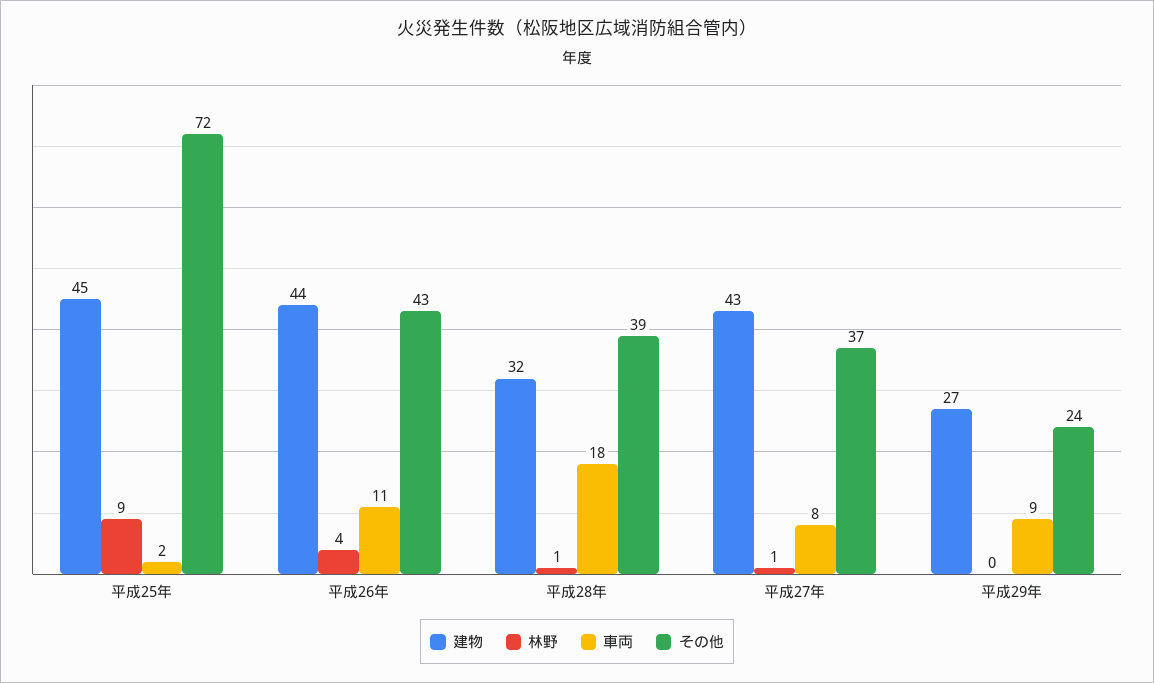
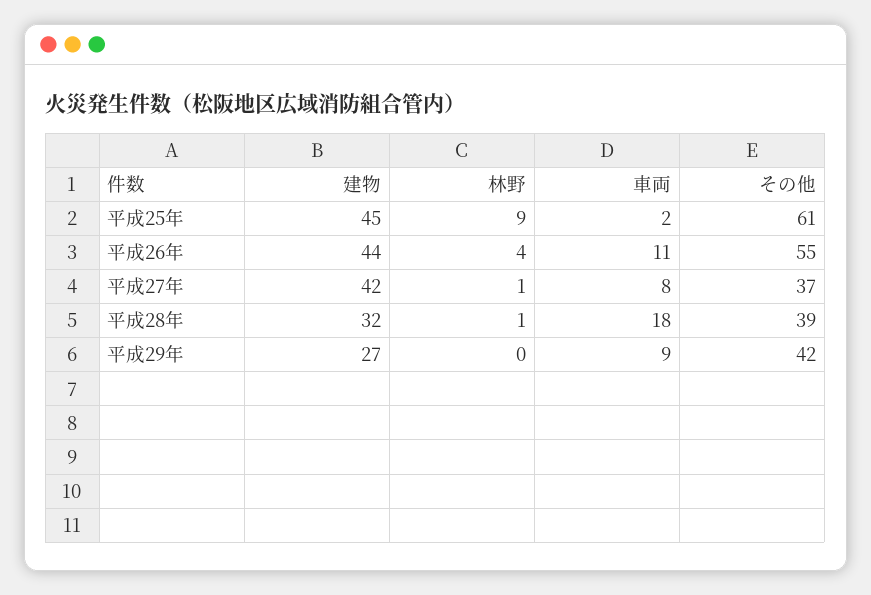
  {
    "建物": {
      "平成25年": 45,
      "平成26年": 44,
      "平成28年": 32,
-     "平成27年": 43,
+     "平成27年": 42,
      "平成29年": 27
    },
    "林野": {
      "平成25年": 9,
      "平成26年": 4,
      "平成28年": 1,
      "平成27年": 1,
      "平成29年": 0
    },
    "車両": {
      "平成25年": 2,
      "平成26年": 11,
      "平成28年": 18,
      "平成27年": 8,
      "平成29年": 9
    },
    "その他": {
-     "平成25年": 72,
+     "平成25年": 61,
-     "平成26年": 43,
+     "平成26年": 55,
      "平成28年": 39,
      "平成27年": 37,
-     "平成29年": 24
+     "平成29年": 42
    }
  }

